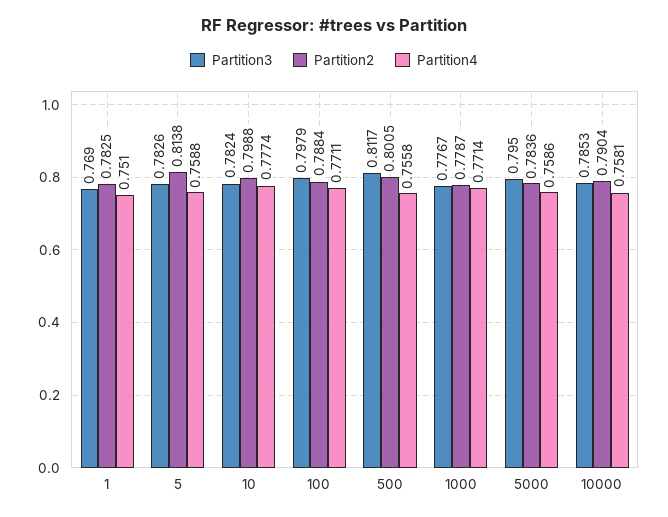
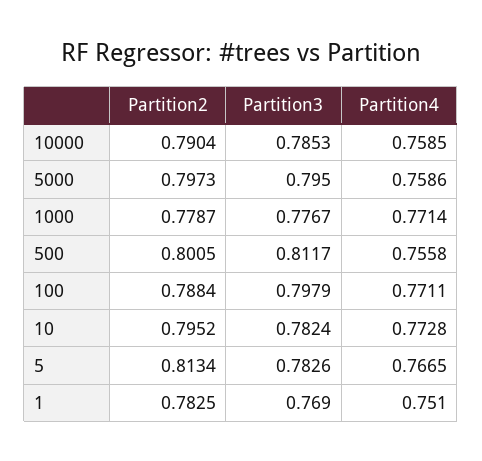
  {
    "Partition3": {
      "1": 0.769,
      "5": 0.7826,
      "10": 0.7824,
      "100": 0.7979,
      "500": 0.8117,
      "1000": 0.7767,
      "5000": 0.795,
      "10000": 0.7853
    },
    "Partition2": {
      "1": 0.7825,
-     "5": 0.8138,
+     "5": 0.8134,
-     "10": 0.7988,
+     "10": 0.7952,
      "100": 0.7884,
      "500": 0.8005,
      "1000": 0.7787,
-     "5000": 0.7836,
+     "5000": 0.7973,
      "10000": 0.7904
    },
    "Partition4": {
      "1": 0.751,
-     "5": 0.7588,
+     "5": 0.7665,
-     "10": 0.7774,
+     "10": 0.7728,
      "100": 0.7711,
      "500": 0.7558,
      "1000": 0.7714,
      "5000": 0.7586,
-     "10000": 0.7581
+     "10000": 0.7585
    }
  }

